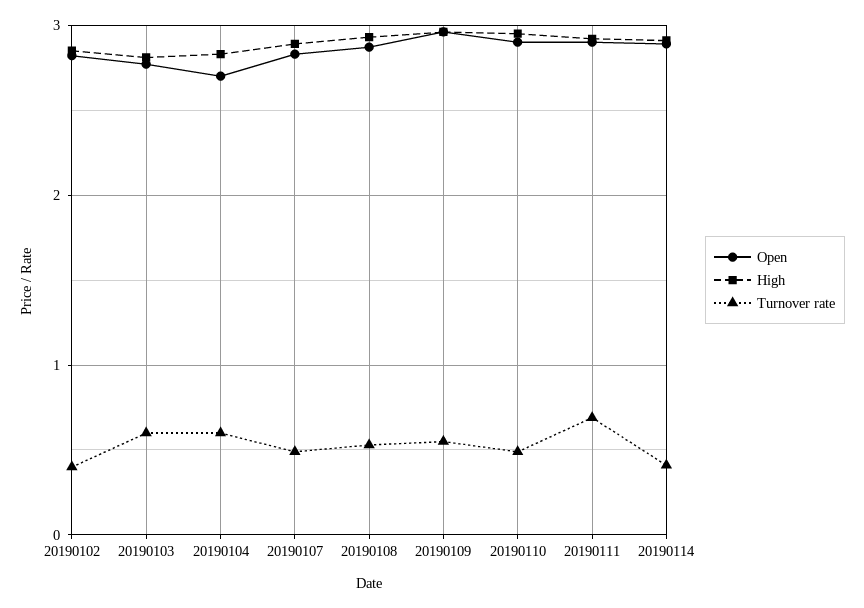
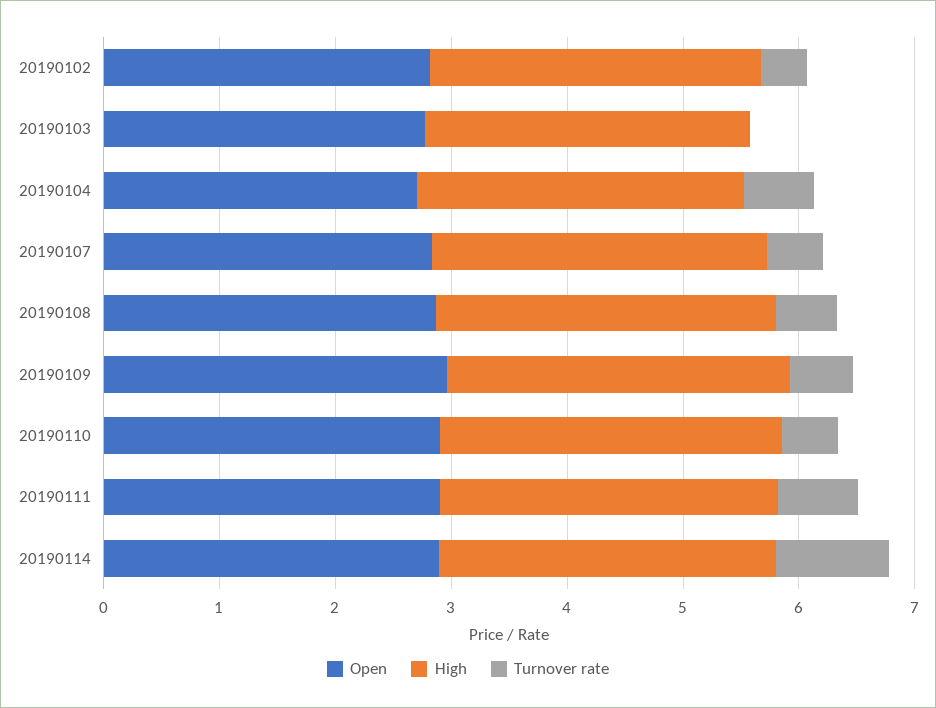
  {
    "Open": {
      "20190102": 2.8,
      "20190103": 2.8,
      "20190104": 2.7,
      "20190107": 2.8,
      "20190108": 2.9,
      "20190109": 3,
      "20190110": 2.9,
      "20190111": 2.9,
      "20190114": 2.9
    },
    "High": {
      "20190102": 2.9,
      "20190103": 2.8,
      "20190104": 2.8,
      "20190107": 2.9,
      "20190108": 2.9,
      "20190109": 3,
      "20190110": 3,
      "20190111": 2.9,
      "20190114": 2.9
    },
    "Turnover rate": {
      "20190102": 0.4,
-     "20190103": 0.6,
+     "20190103": 0,
      "20190104": 0.6,
      "20190107": 0.5,
      "20190108": 0.5,
      "20190109": 0.6,
      "20190110": 0.5,
      "20190111": 0.7,
-     "20190114": 0.4
+     "20190114": 1
    }
  }

